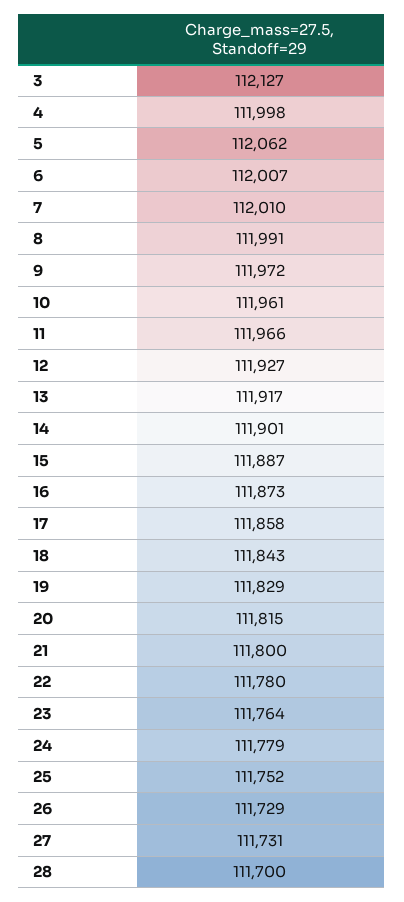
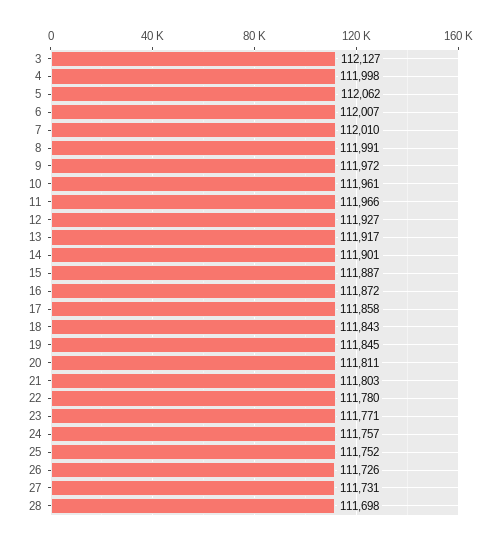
  {
    "3": 112127,
    "4": 111998,
    "5": 112062,
    "6": 112007,
    "7": 112010,
    "8": 111991,
    "9": 111972,
    "10": 111961,
    "11": 111966,
    "12": 111927,
    "13": 111917,
    "14": 111901,
    "15": 111887,
-   "16": 111873,
+   "16": 111872,
    "17": 111858,
    "18": 111843,
-   "19": 111829,
+   "19": 111845,
-   "20": 111815,
+   "20": 111811,
-   "21": 111800,
+   "21": 111803,
    "22": 111780,
-   "23": 111764,
+   "23": 111771,
-   "24": 111779,
+   "24": 111757,
    "25": 111752,
-   "26": 111729,
+   "26": 111726,
    "27": 111731,
-   "28": 111700
+   "28": 111698
  }

